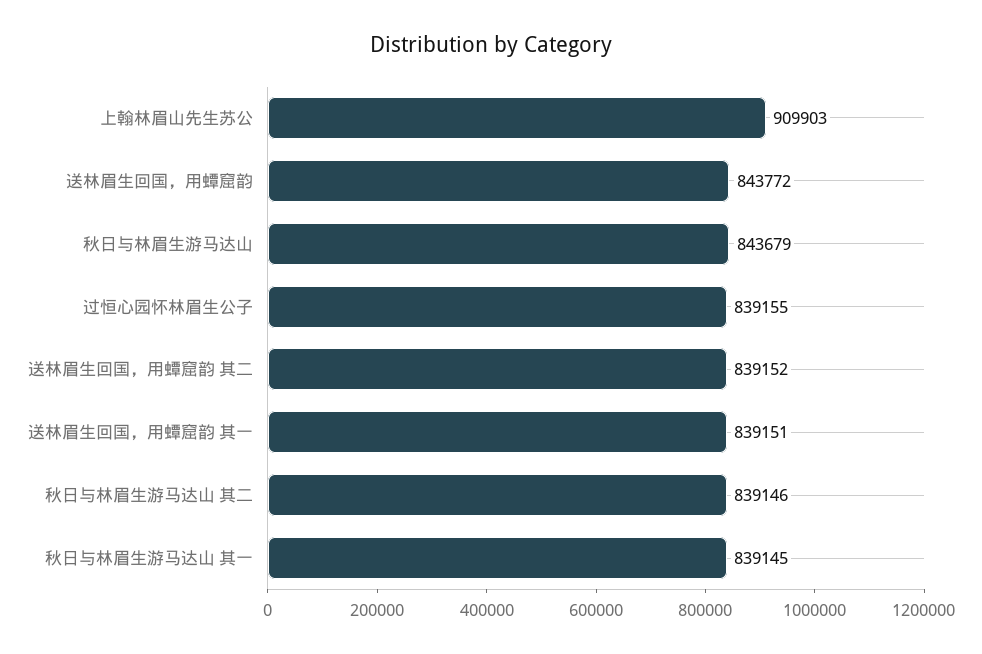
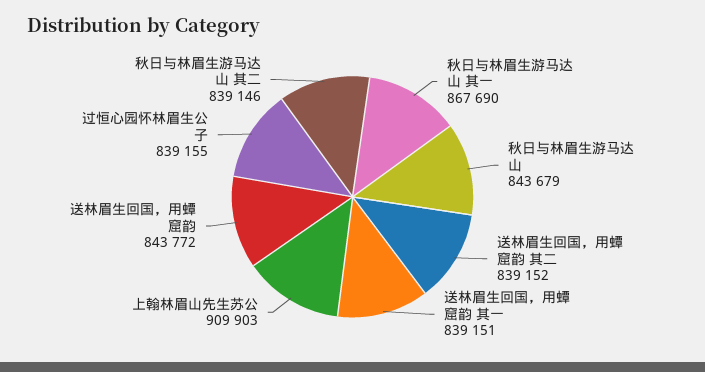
  {
    "上翰林眉山先生苏公": 909903,
    "送林眉生回国，用蟫窟韵": 843772,
    "秋日与林眉生游马达山": 843679,
    "过恒心园怀林眉生公子": 839155,
    "送林眉生回国，用蟫窟韵 其二": 839152,
    "送林眉生回国，用蟫窟韵 其一": 839151,
    "秋日与林眉生游马达山 其二": 839146,
-   "秋日与林眉生游马达山 其一": 839145
+   "秋日与林眉生游马达山 其一": 867690
  }

